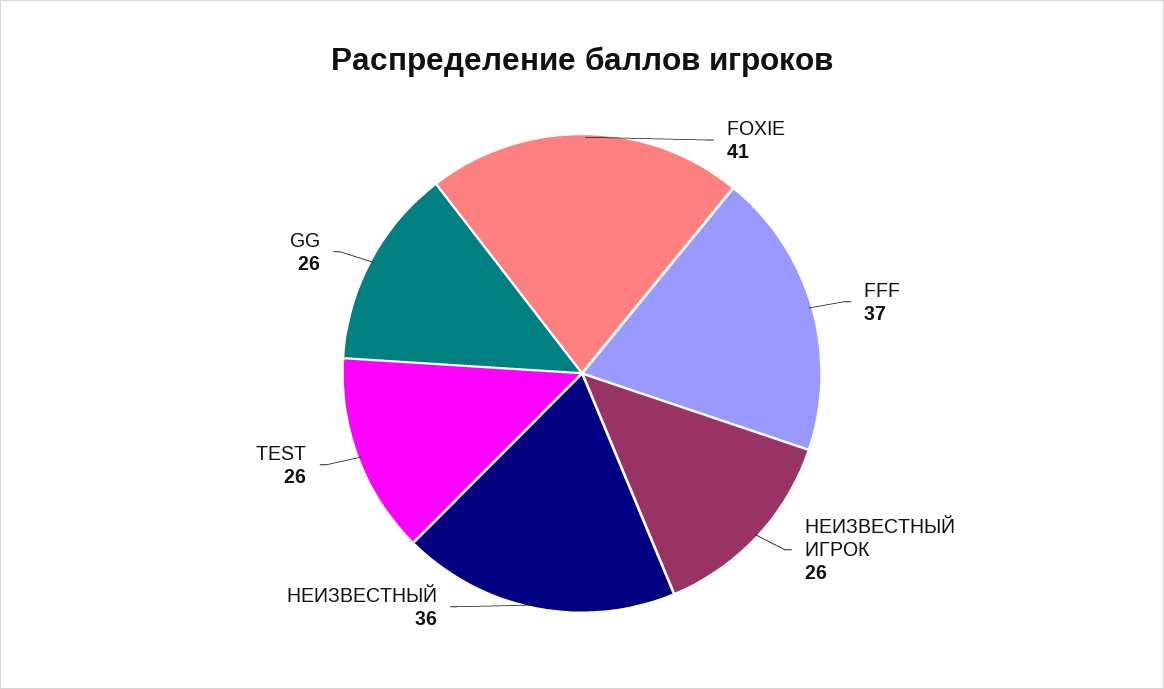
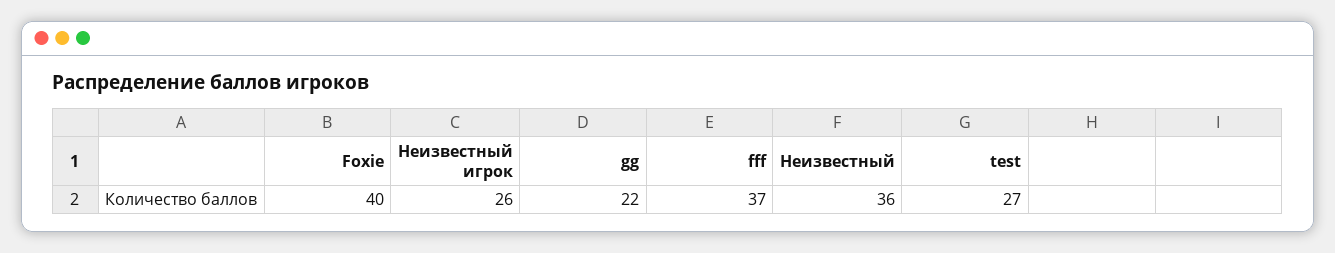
  {
-   "FOXIE": 41,
+   "FOXIE": 40,
    "FFF": 37,
    "НЕИЗВЕСТНЫЙ ИГРОК": 26,
    "НЕИЗВЕСТНЫЙ": 36,
-   "TEST": 26,
+   "TEST": 27,
-   "GG": 26
+   "GG": 22
  }

